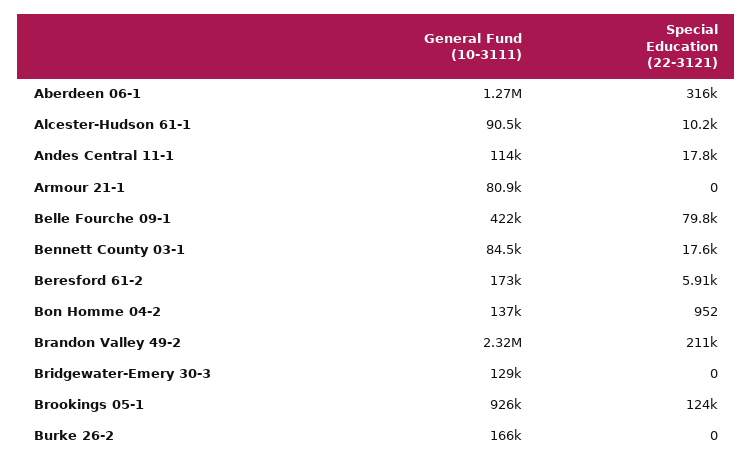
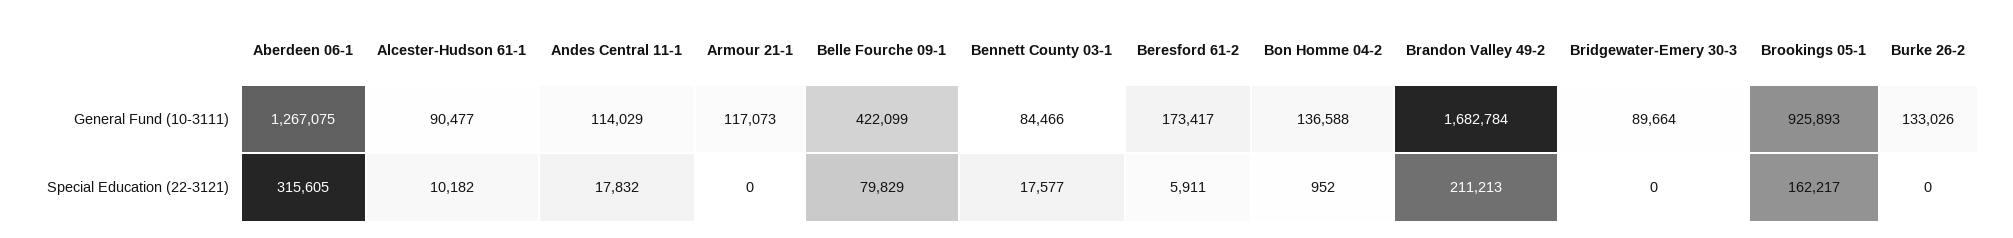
  {
    "General Fund (10-3111)": {
      "Aberdeen 06-1": 1267075,
      "Alcester-Hudson 61-1": 90477,
      "Andes Central 11-1": 114029,
-     "Armour 21-1": 80900,
+     "Armour 21-1": 117073,
      "Belle Fourche 09-1": 422099,
      "Bennett County 03-1": 84466,
      "Beresford 61-2": 173417,
      "Bon Homme 04-2": 136588,
-     "Brandon Valley 49-2": 2320000,
+     "Brandon Valley 49-2": 1682784,
-     "Bridgewater-Emery 30-3": 129000,
+     "Bridgewater-Emery 30-3": 89664,
      "Brookings 05-1": 925893,
-     "Burke 26-2": 166000
+     "Burke 26-2": 133026
    },
    "Special Education (22-3121)": {
      "Aberdeen 06-1": 315605,
      "Alcester-Hudson 61-1": 10182,
      "Andes Central 11-1": 17832,
      "Armour 21-1": 0,
      "Belle Fourche 09-1": 79829,
      "Bennett County 03-1": 17577,
      "Beresford 61-2": 5911,
      "Bon Homme 04-2": 952,
      "Brandon Valley 49-2": 211213,
      "Bridgewater-Emery 30-3": 0,
-     "Brookings 05-1": 124000,
+     "Brookings 05-1": 162217,
      "Burke 26-2": 0
    }
  }

